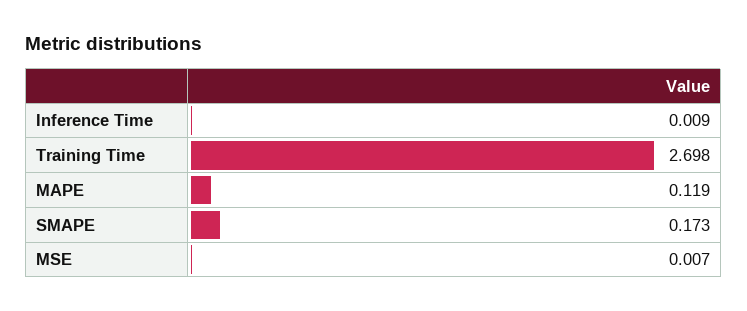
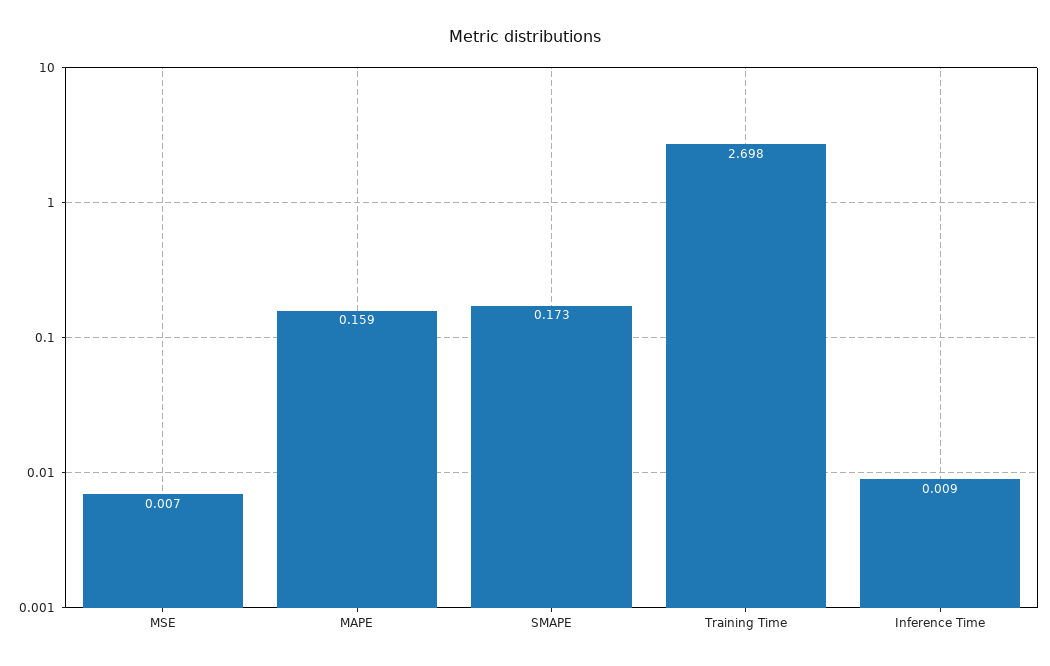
  {
    "Inference Time": 0.009,
    "Training Time": 2.698,
-   "MAPE": 0.119,
+   "MAPE": 0.159,
    "SMAPE": 0.173,
    "MSE": 0.007
  }

